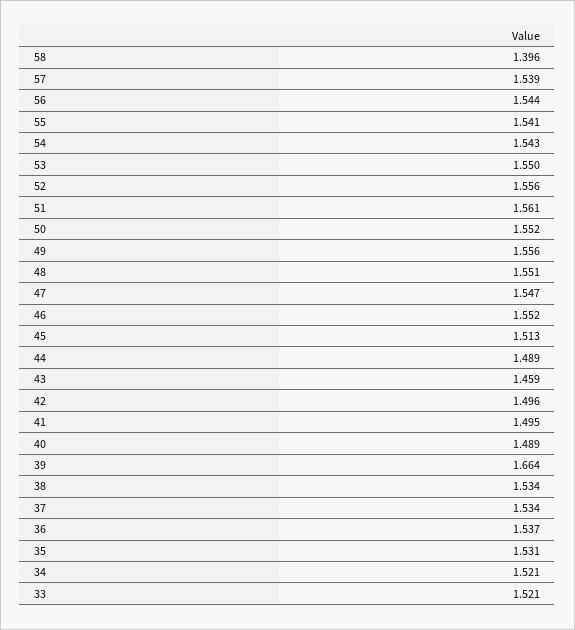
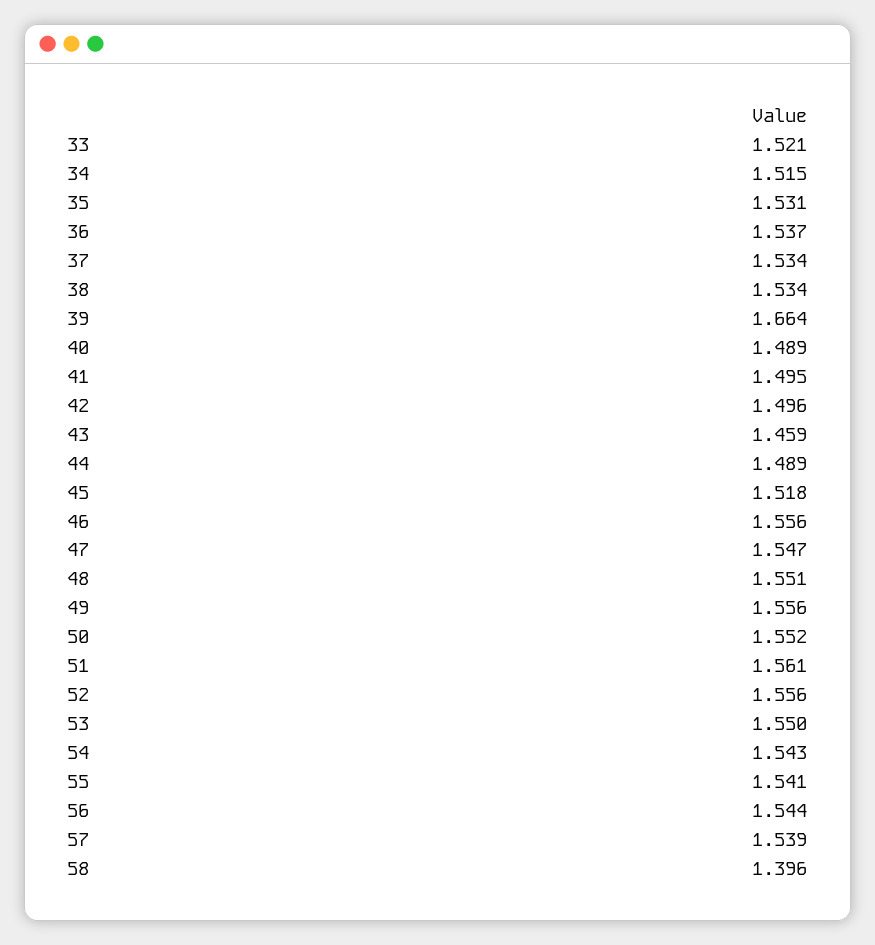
  {
    "58": 1.396,
    "57": 1.539,
    "56": 1.544,
    "55": 1.541,
    "54": 1.543,
    "53": 1.55,
    "52": 1.556,
    "51": 1.561,
    "50": 1.552,
    "49": 1.556,
    "48": 1.551,
    "47": 1.547,
-   "46": 1.552,
+   "46": 1.556,
-   "45": 1.513,
+   "45": 1.518,
    "44": 1.489,
    "43": 1.459,
    "42": 1.496,
    "41": 1.495,
    "40": 1.489,
    "39": 1.664,
    "38": 1.534,
    "37": 1.534,
    "36": 1.537,
    "35": 1.531,
-   "34": 1.521,
+   "34": 1.515,
    "33": 1.521
  }

